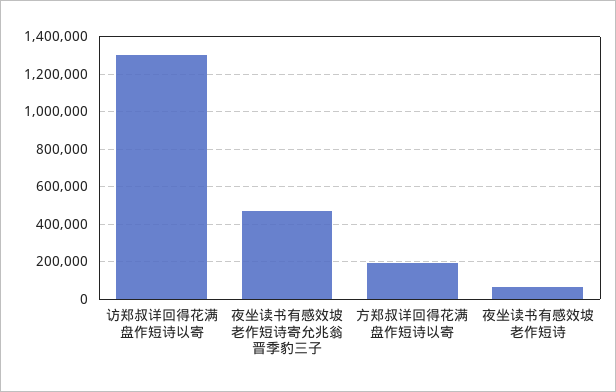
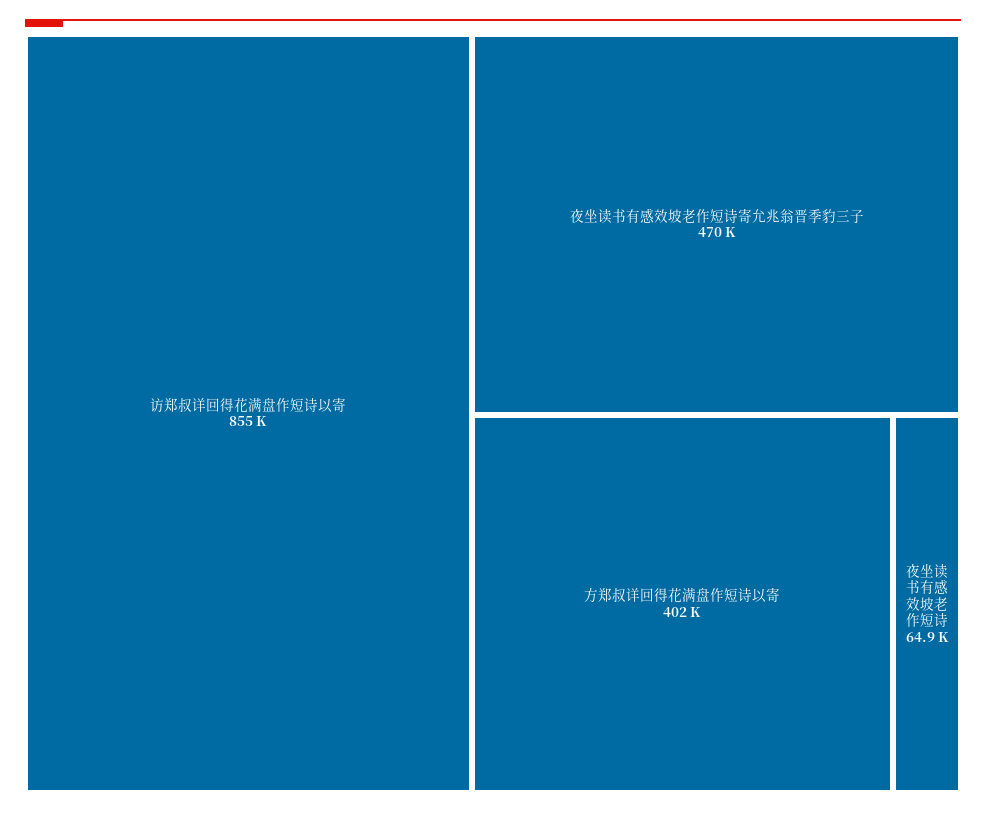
  {
-   "访郑叔详回得花满盘作短诗以寄": 1300000,
+   "访郑叔详回得花满盘作短诗以寄": 855000,
    "夜坐读书有感效坡老作短诗寄允兆翁晋季豹三子": 470000,
-   "方郑叔详回得花满盘作短诗以寄": 200000,
+   "方郑叔详回得花满盘作短诗以寄": 402000,
    "夜坐读书有感效坡老作短诗": 64900
  }

